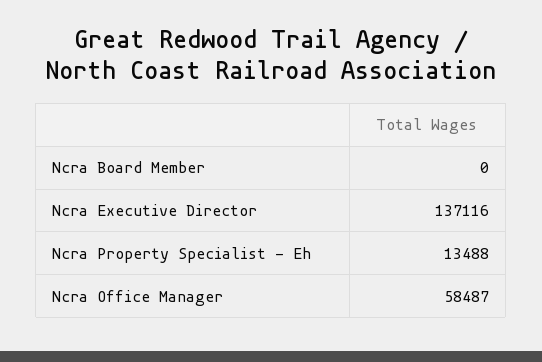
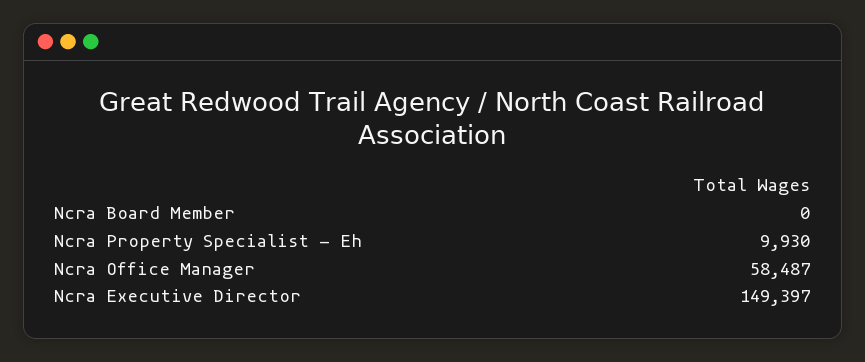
  {
    "Ncra Board Member": 0,
-   "Ncra Executive Director": 137116,
+   "Ncra Executive Director": 149397,
-   "Ncra Property Specialist - Eh": 13488,
+   "Ncra Property Specialist - Eh": 9930,
    "Ncra Office Manager": 58487
  }

